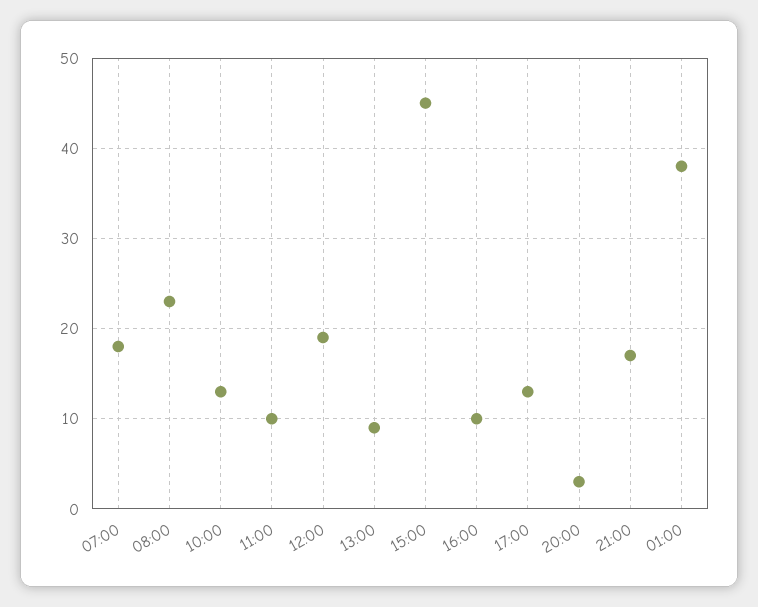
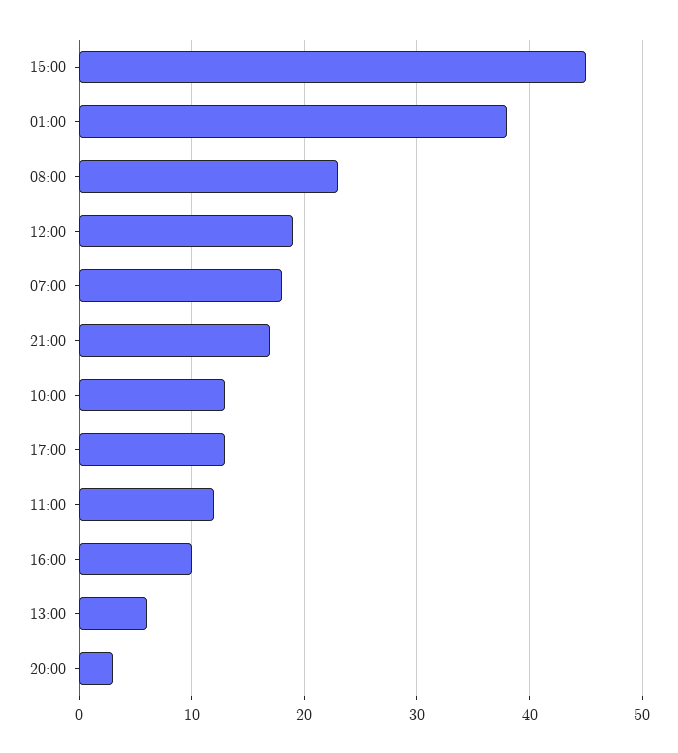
  {
    "07:00": 18,
    "08:00": 23,
    "10:00": 13,
-   "11:00": 10,
+   "11:00": 12,
    "12:00": 19,
-   "13:00": 9,
+   "13:00": 6,
    "15:00": 45,
    "16:00": 10,
    "17:00": 13,
    "20:00": 3,
    "21:00": 17,
    "01:00": 38
  }

